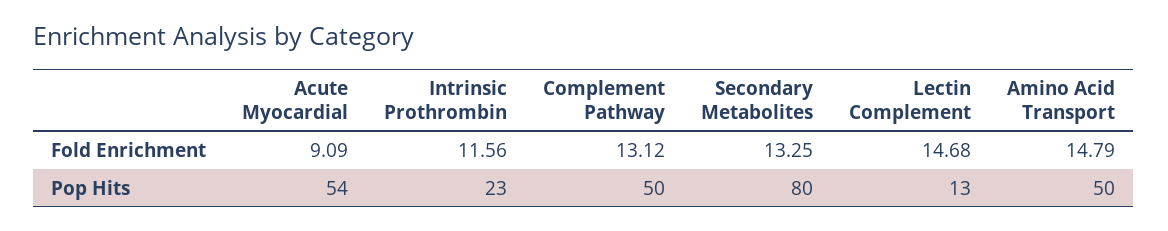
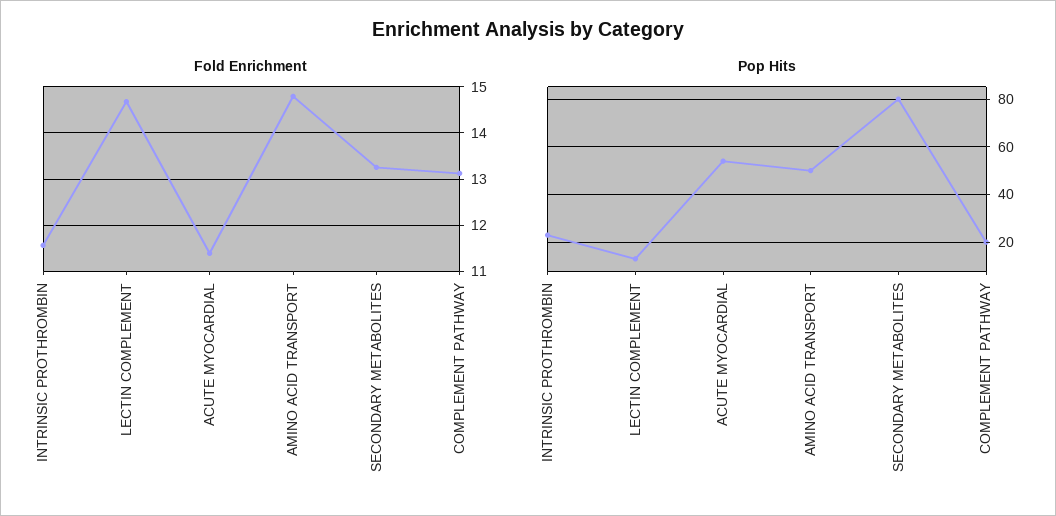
  {
    "Fold Enrichment": {
-     "Acute Myocardial": 9.09,
+     "Acute Myocardial": 11.4,
      "Intrinsic Prothrombin": 11.56,
      "Complement Pathway": 13.12,
      "Secondary Metabolites": 13.25,
      "Lectin Complement": 14.68,
      "Amino Acid Transport": 14.79
    },
    "Pop Hits": {
      "Acute Myocardial": 54,
      "Intrinsic Prothrombin": 23,
-     "Complement Pathway": 50,
+     "Complement Pathway": 20,
      "Secondary Metabolites": 80,
      "Lectin Complement": 13,
      "Amino Acid Transport": 50
    }
  }

